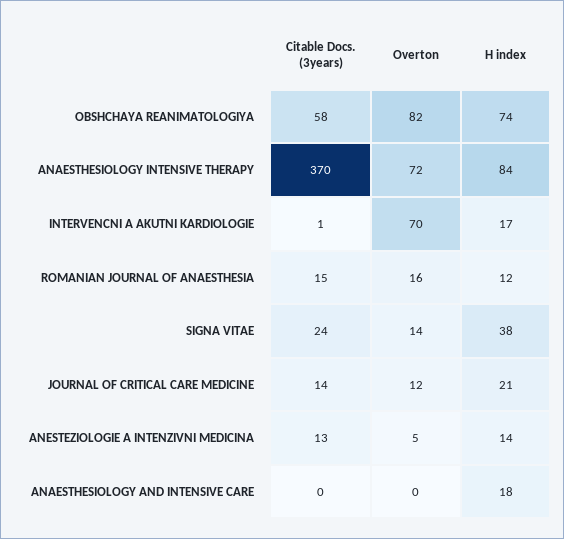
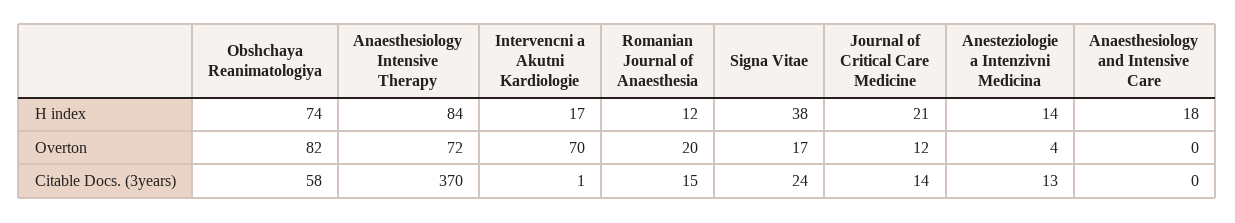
  {
    "Citable Docs. (3years)": {
      "OBSHCHAYA REANIMATOLOGIYA": 58,
      "ANAESTHESIOLOGY INTENSIVE THERAPY": 370,
      "INTERVENCNI A AKUTNI KARDIOLOGIE": 1,
      "ROMANIAN JOURNAL OF ANAESTHESIA": 15,
      "SIGNA VITAE": 24,
      "JOURNAL OF CRITICAL CARE MEDICINE": 14,
      "ANESTEZIOLOGIE A INTENZIVNI MEDICINA": 13,
      "ANAESTHESIOLOGY AND INTENSIVE CARE": 0
    },
    "Overton": {
      "OBSHCHAYA REANIMATOLOGIYA": 82,
      "ANAESTHESIOLOGY INTENSIVE THERAPY": 72,
      "INTERVENCNI A AKUTNI KARDIOLOGIE": 70,
-     "ROMANIAN JOURNAL OF ANAESTHESIA": 16,
+     "ROMANIAN JOURNAL OF ANAESTHESIA": 20,
-     "SIGNA VITAE": 14,
+     "SIGNA VITAE": 17,
      "JOURNAL OF CRITICAL CARE MEDICINE": 12,
-     "ANESTEZIOLOGIE A INTENZIVNI MEDICINA": 5,
+     "ANESTEZIOLOGIE A INTENZIVNI MEDICINA": 4,
      "ANAESTHESIOLOGY AND INTENSIVE CARE": 0
    },
    "H index": {
      "OBSHCHAYA REANIMATOLOGIYA": 74,
      "ANAESTHESIOLOGY INTENSIVE THERAPY": 84,
      "INTERVENCNI A AKUTNI KARDIOLOGIE": 17,
      "ROMANIAN JOURNAL OF ANAESTHESIA": 12,
      "SIGNA VITAE": 38,
      "JOURNAL OF CRITICAL CARE MEDICINE": 21,
      "ANESTEZIOLOGIE A INTENZIVNI MEDICINA": 14,
      "ANAESTHESIOLOGY AND INTENSIVE CARE": 18
    }
  }

